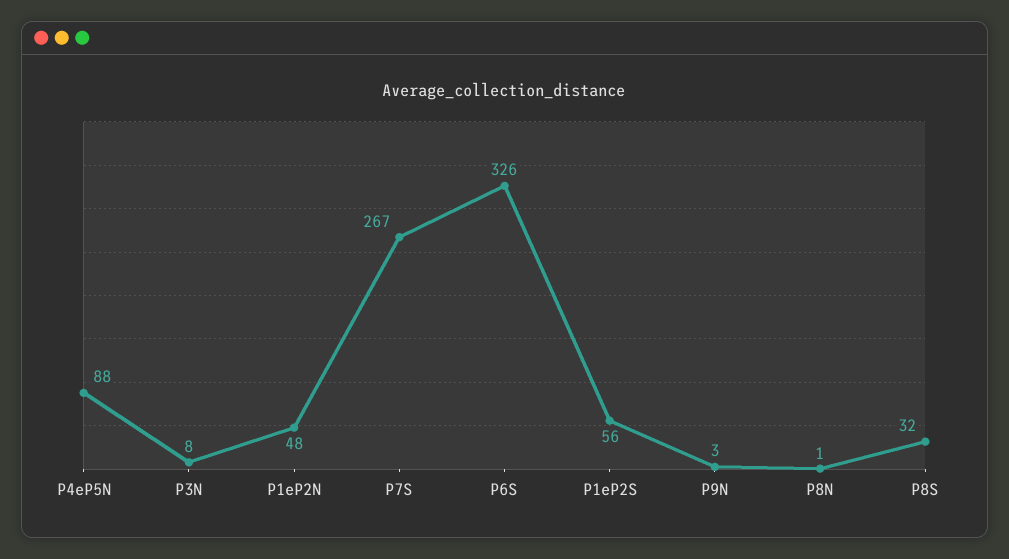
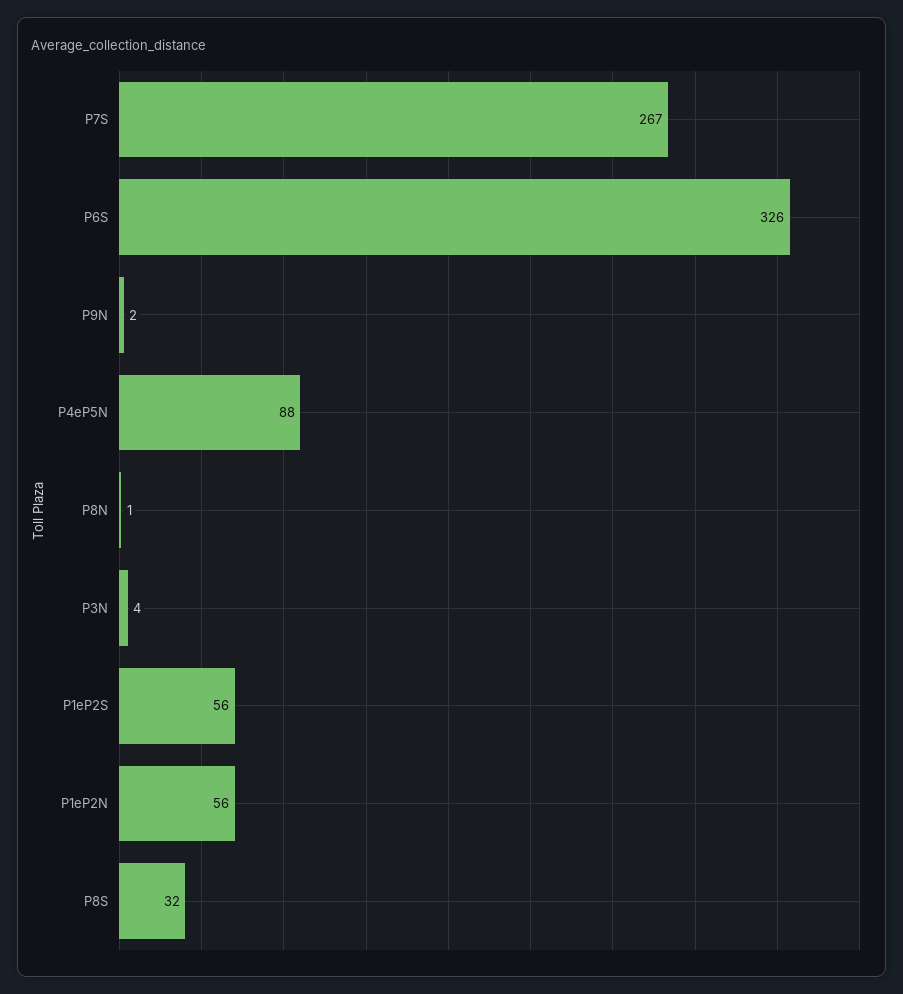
  {
    "P4eP5N": 88,
-   "P3N": 8,
+   "P3N": 4,
-   "P1eP2N": 48,
+   "P1eP2N": 56,
    "P7S": 267,
    "P6S": 326,
    "P1eP2S": 56,
-   "P9N": 3,
+   "P9N": 2,
    "P8N": 1,
    "P8S": 32
  }

